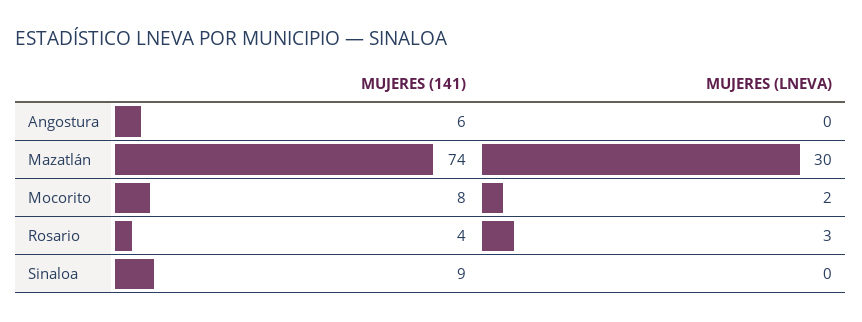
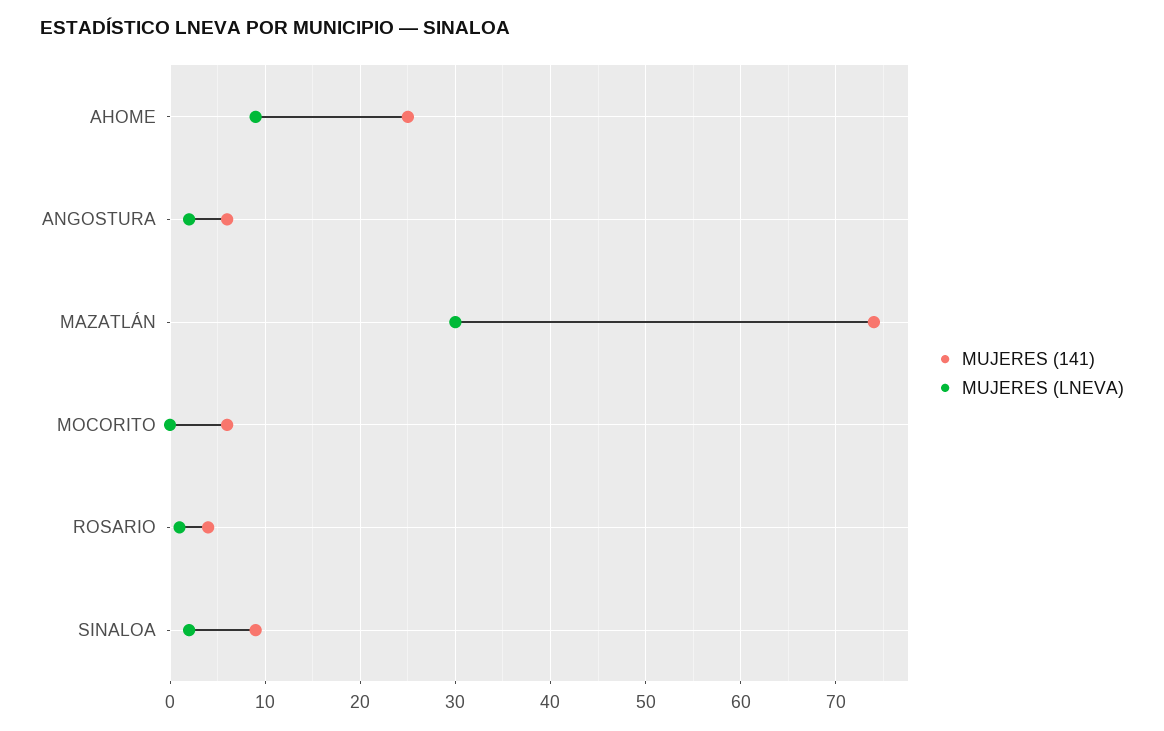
  {
    "MUJERES (141)": {
      "Angostura": 6,
      "Mazatlán": 74,
-     "Mocorito": 8,
+     "Mocorito": 6,
      "Rosario": 4,
-     "Sinaloa": 9
+     "Sinaloa": 9,
+     "AHOME": 25
    },
    "MUJERES (LNEVA)": {
-     "Angostura": 0,
+     "Angostura": 2,
      "Mazatlán": 30,
-     "Mocorito": 2,
+     "Mocorito": 0,
-     "Rosario": 3,
+     "Rosario": 1,
-     "Sinaloa": 0
+     "Sinaloa": 2,
+     "AHOME": 9
    }
  }

